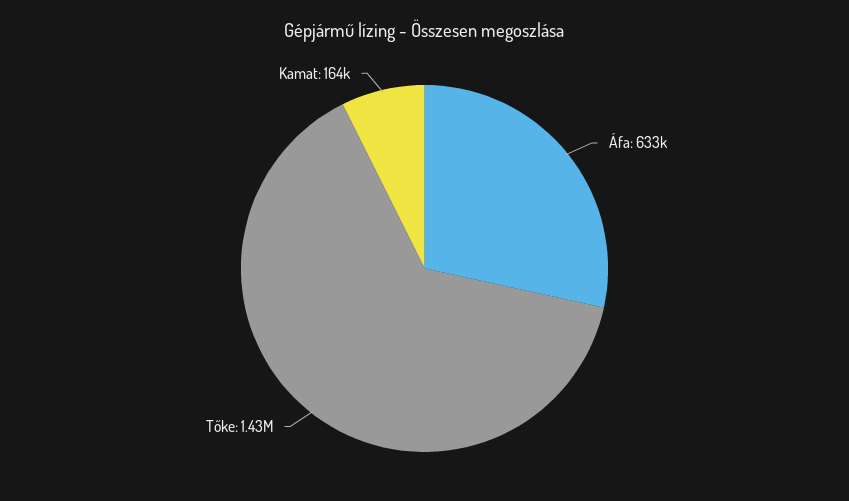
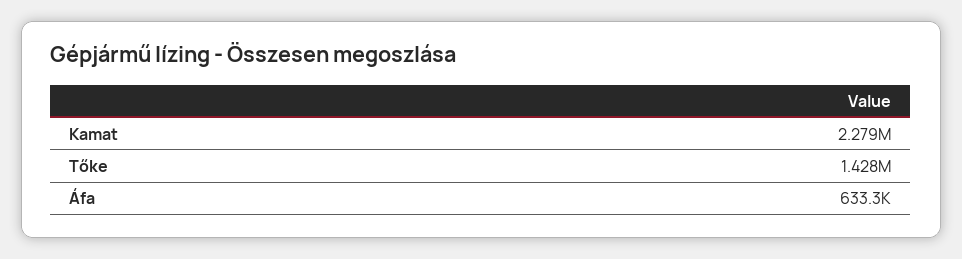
  {
    "Áfa": 633300,
    "Tőke": 1428000,
-   "Kamat": 164000
+   "Kamat": 2279000
  }

